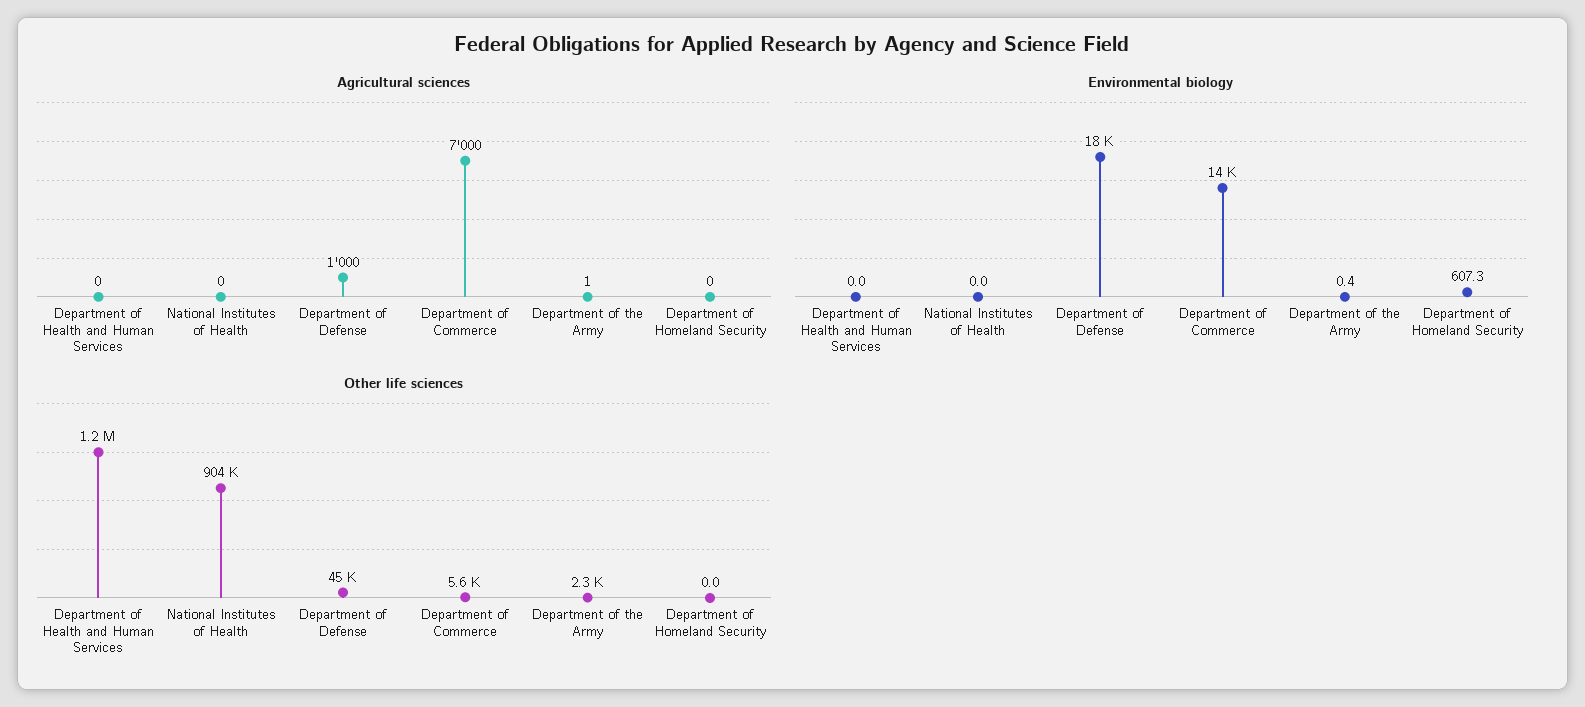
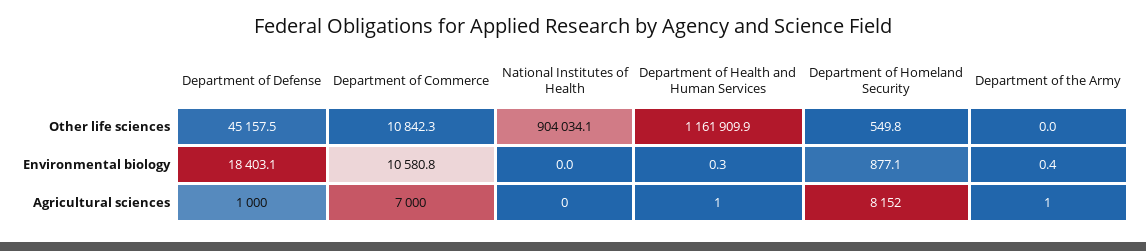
  {
    "Agricultural sciences": {
-     "Department of Health and Human Services": 0,
+     "Department of Health and Human Services": 1,
      "National Institutes of Health": 0,
      "Department of Defense": 1000,
      "Department of Commerce": 7000,
      "Department of the Army": 1,
-     "Department of Homeland Security": 0
+     "Department of Homeland Security": 8152
    },
    "Environmental biology": {
-     "Department of Health and Human Services": 0,
+     "Department of Health and Human Services": 0.3,
      "National Institutes of Health": 0,
      "Department of Defense": 18403.1,
-     "Department of Commerce": 14000,
+     "Department of Commerce": 10580.8,
      "Department of the Army": 0.4,
-     "Department of Homeland Security": 607.3
+     "Department of Homeland Security": 877.1
    },
    "Other life sciences": {
      "Department of Health and Human Services": 1161909.9,
      "National Institutes of Health": 904034.1,
      "Department of Defense": 45157.5,
-     "Department of Commerce": 5600,
+     "Department of Commerce": 10842.3,
-     "Department of the Army": 2300,
+     "Department of the Army": 0,
-     "Department of Homeland Security": 0
+     "Department of Homeland Security": 549.8
    }
  }

